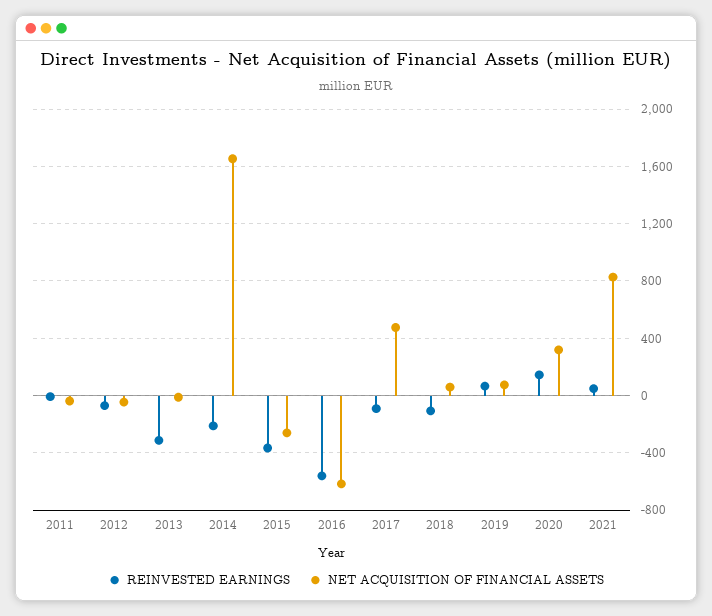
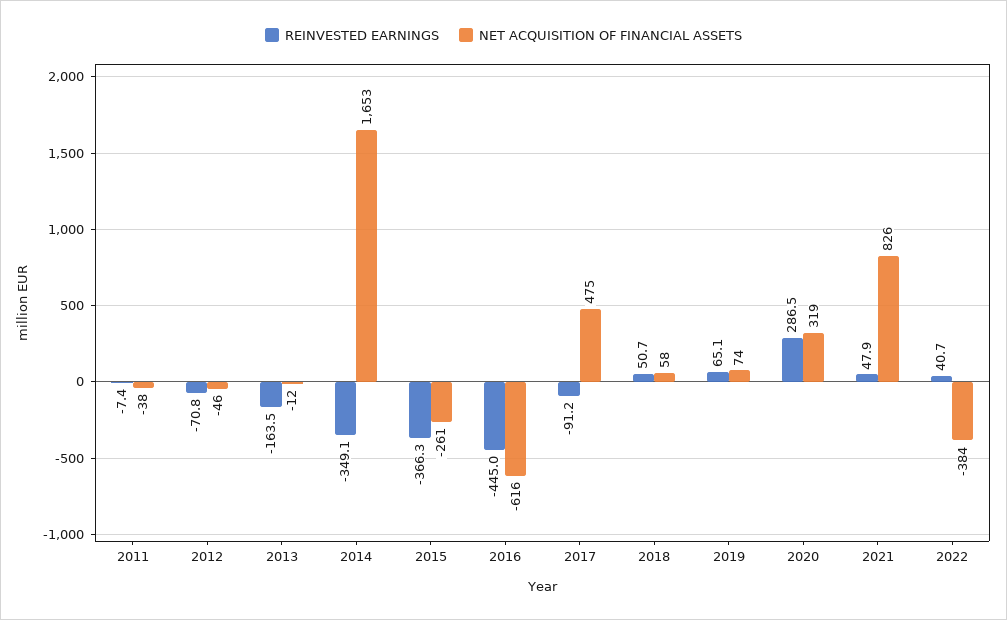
  {
    "REINVESTED EARNINGS": {
      "2011": -7.4,
      "2012": -70.8,
-     "2013": -300,
+     "2013": -163.5,
-     "2014": -200,
+     "2014": -349.1,
      "2015": -366.3,
-     "2016": -550,
+     "2016": -445,
      "2017": -91.2,
-     "2018": -100,
+     "2018": 50.7,
      "2019": 65.1,
-     "2020": 150,
+     "2020": 286.5,
-     "2021": 47.9
+     "2021": 47.9,
+     "2022": 40.7
    },
    "NET ACQUISITION OF FINANCIAL ASSETS": {
      "2011": -38,
      "2012": -46,
      "2013": -12,
      "2014": 1653,
      "2015": -261,
      "2016": -616,
      "2017": 475,
      "2018": 58,
      "2019": 74,
      "2020": 319,
-     "2021": 826
+     "2021": 826,
+     "2022": -384
    }
  }

